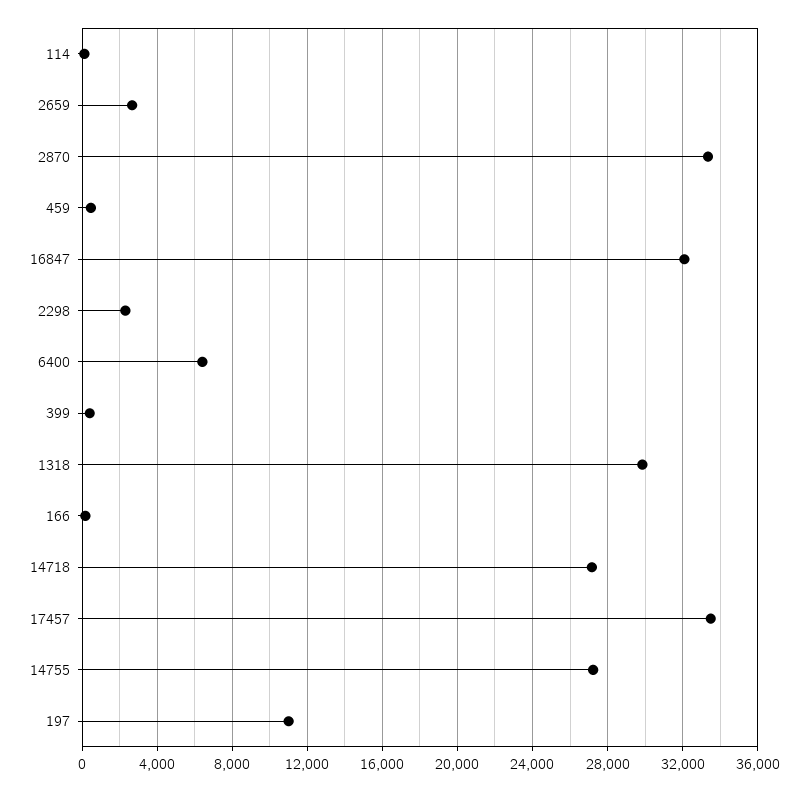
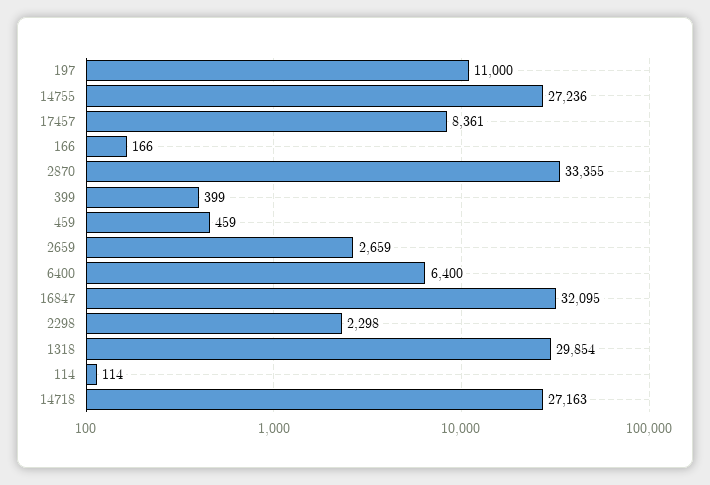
  {
    "114": 114,
    "2659": 2659,
    "2870": 33355,
    "459": 459,
    "16847": 32095,
    "2298": 2298,
    "6400": 6400,
    "399": 399,
    "1318": 29854,
    "166": 166,
    "14718": 27163,
-   "17457": 33500,
+   "17457": 8361,
    "14755": 27236,
    "197": 11000
  }

